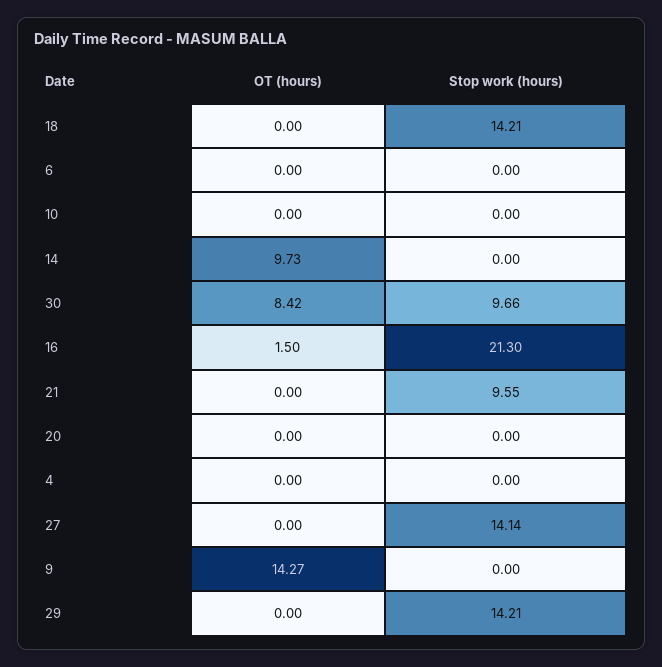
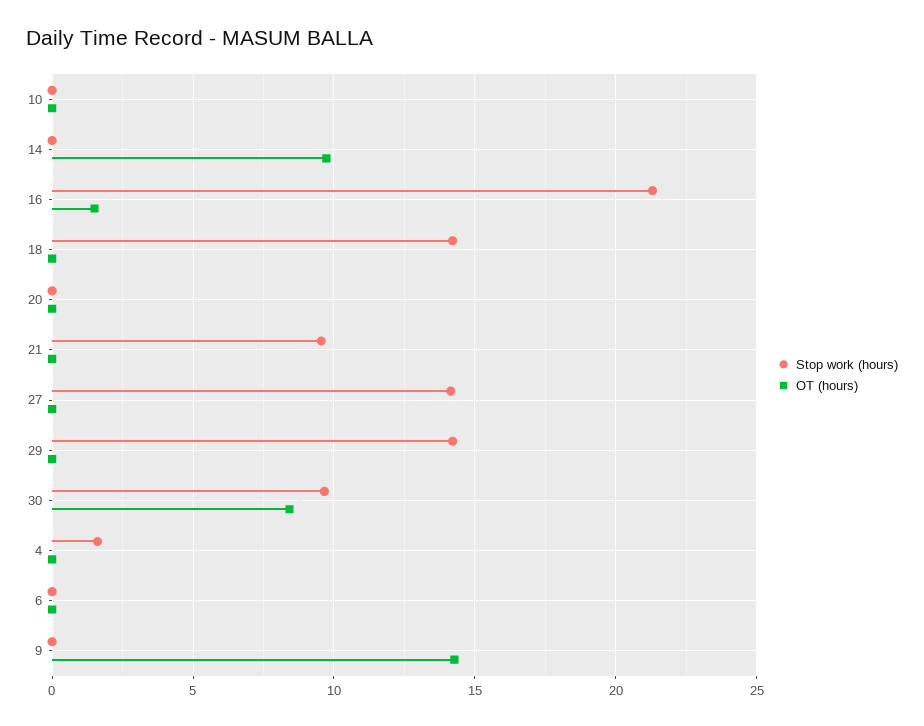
  {
    "OT (hours)": {
      "18": 0,
      "6": 0,
      "10": 0,
      "14": 9.73,
      "30": 8.42,
      "16": 1.5,
      "21": 0,
      "20": 0,
      "4": 0,
      "27": 0,
      "9": 14.27,
      "29": 0
    },
    "Stop work (hours)": {
      "18": 14.21,
      "6": 0,
      "10": 0,
      "14": 0,
      "30": 9.66,
      "16": 21.3,
      "21": 9.55,
      "20": 0,
-     "4": 0,
+     "4": 1.5,
      "27": 14.14,
      "9": 0,
      "29": 14.21
    }
  }

